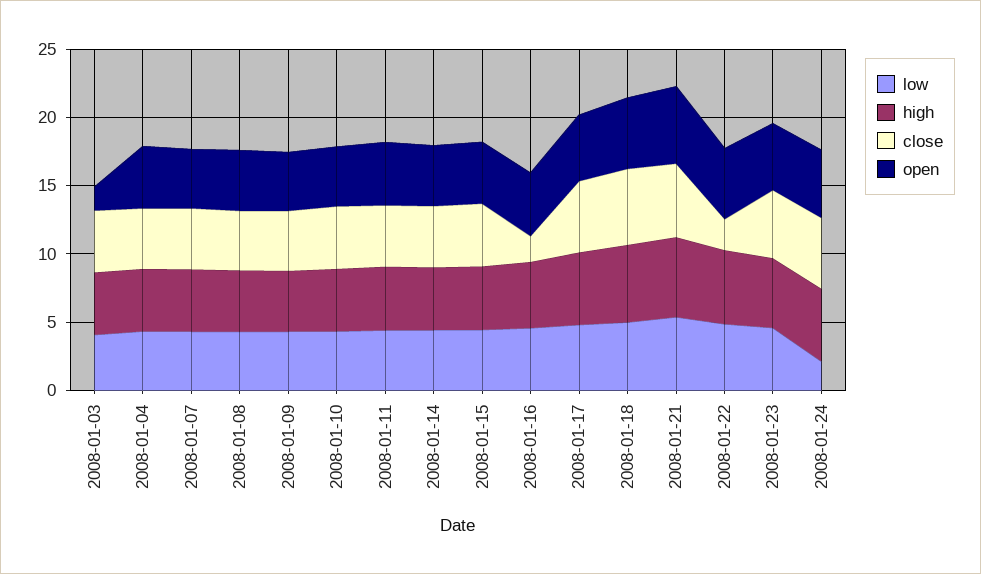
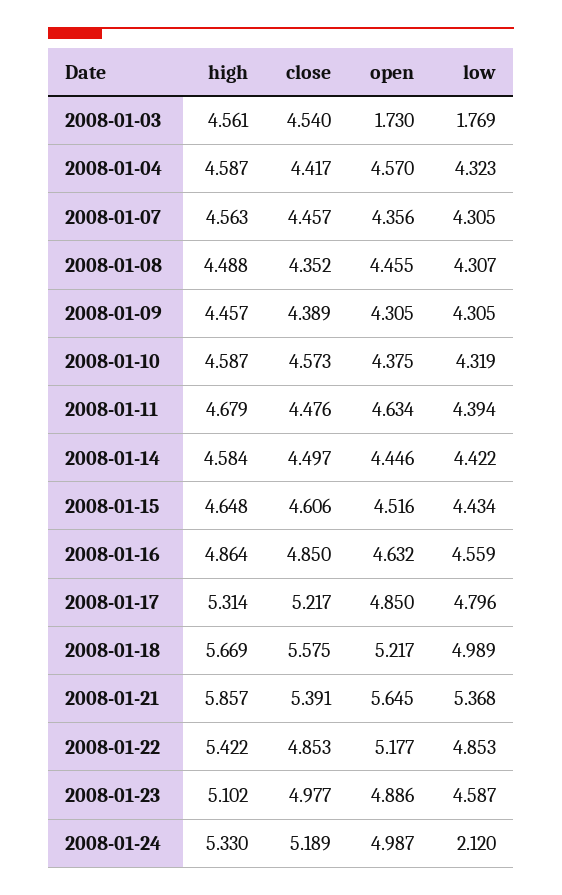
  {
    "low": {
-     "2008-01-03": 4,
+     "2008-01-03": 1.769,
      "2008-01-04": 4.323,
      "2008-01-07": 4.305,
      "2008-01-08": 4.307,
      "2008-01-09": 4.305,
      "2008-01-10": 4.319,
      "2008-01-11": 4.394,
      "2008-01-14": 4.422,
      "2008-01-15": 4.434,
      "2008-01-16": 4.559,
      "2008-01-17": 4.796,
      "2008-01-18": 4.989,
      "2008-01-21": 5.368,
      "2008-01-22": 4.853,
      "2008-01-23": 4.587,
      "2008-01-24": 2.12
    },
    "high": {
      "2008-01-03": 4.561,
      "2008-01-04": 4.587,
      "2008-01-07": 4.563,
      "2008-01-08": 4.488,
      "2008-01-09": 4.457,
      "2008-01-10": 4.587,
      "2008-01-11": 4.679,
      "2008-01-14": 4.584,
      "2008-01-15": 4.648,
      "2008-01-16": 4.864,
      "2008-01-17": 5.314,
      "2008-01-18": 5.669,
      "2008-01-21": 5.857,
      "2008-01-22": 5.422,
      "2008-01-23": 5.102,
      "2008-01-24": 5.33
    },
    "close": {
      "2008-01-03": 4.54,
      "2008-01-04": 4.417,
      "2008-01-07": 4.457,
      "2008-01-08": 4.352,
      "2008-01-09": 4.389,
      "2008-01-10": 4.573,
      "2008-01-11": 4.476,
      "2008-01-14": 4.497,
      "2008-01-15": 4.606,
-     "2008-01-16": 2,
+     "2008-01-16": 4.85,
      "2008-01-17": 5.217,
      "2008-01-18": 5.575,
      "2008-01-21": 5.391,
-     "2008-01-22": 2,
+     "2008-01-22": 4.853,
      "2008-01-23": 4.977,
      "2008-01-24": 5.189
    },
    "open": {
      "2008-01-03": 1.73,
      "2008-01-04": 4.57,
      "2008-01-07": 4.356,
      "2008-01-08": 4.455,
      "2008-01-09": 4.305,
      "2008-01-10": 4.375,
      "2008-01-11": 4.634,
      "2008-01-14": 4.446,
      "2008-01-15": 4.516,
      "2008-01-16": 4.632,
      "2008-01-17": 4.85,
      "2008-01-18": 5.217,
      "2008-01-21": 5.645,
      "2008-01-22": 5.177,
      "2008-01-23": 4.886,
      "2008-01-24": 4.987
    }
  }

